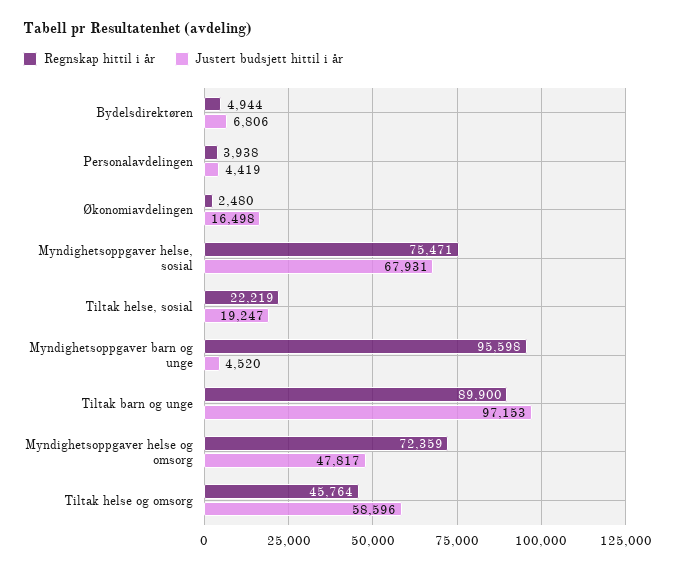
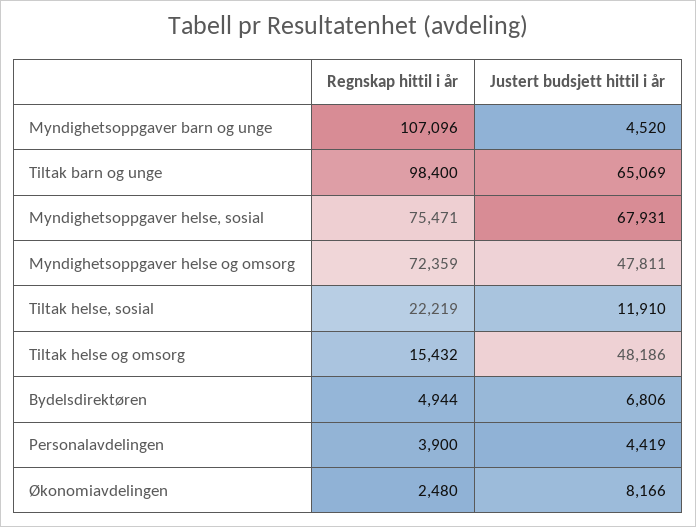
  {
    "Regnskap hittil i år": {
      "Bydelsdirektøren": 4944,
-     "Personalavdelingen": 3938,
+     "Personalavdelingen": 3900,
      "Økonomiavdelingen": 2480,
      "Myndighetsoppgaver helse, sosial": 75471,
      "Tiltak helse, sosial": 22219,
-     "Myndighetsoppgaver barn og unge": 95598,
+     "Myndighetsoppgaver barn og unge": 107096,
-     "Tiltak barn og unge": 89900,
+     "Tiltak barn og unge": 98400,
      "Myndighetsoppgaver helse og omsorg": 72359,
-     "Tiltak helse og omsorg": 45764
+     "Tiltak helse og omsorg": 15432
    },
    "Justert budsjett hittil i år": {
      "Bydelsdirektøren": 6806,
      "Personalavdelingen": 4419,
-     "Økonomiavdelingen": 16498,
+     "Økonomiavdelingen": 8166,
      "Myndighetsoppgaver helse, sosial": 67931,
-     "Tiltak helse, sosial": 19247,
+     "Tiltak helse, sosial": 11910,
      "Myndighetsoppgaver barn og unge": 4520,
-     "Tiltak barn og unge": 97153,
+     "Tiltak barn og unge": 65069,
-     "Myndighetsoppgaver helse og omsorg": 47817,
+     "Myndighetsoppgaver helse og omsorg": 47811,
-     "Tiltak helse og omsorg": 58596
+     "Tiltak helse og omsorg": 48186
    }
  }

